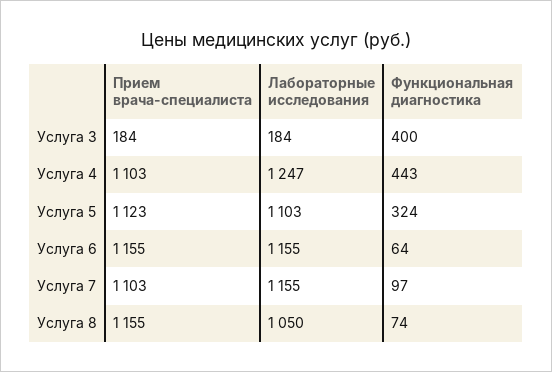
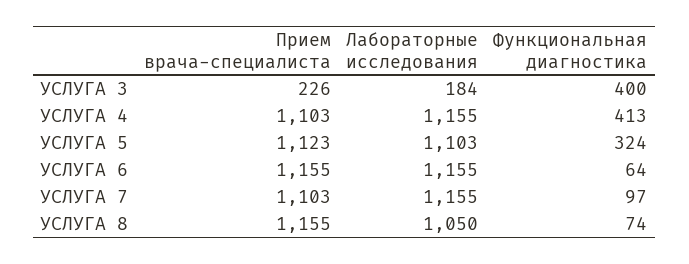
  {
    "Прием врача-специалиста": {
-     "Услуга 3": 184,
+     "Услуга 3": 226,
      "Услуга 4": 1103,
      "Услуга 5": 1123,
      "Услуга 6": 1155,
      "Услуга 7": 1103,
      "Услуга 8": 1155
    },
    "Лабораторные исследования": {
      "Услуга 3": 184,
-     "Услуга 4": 1247,
+     "Услуга 4": 1155,
      "Услуга 5": 1103,
      "Услуга 6": 1155,
      "Услуга 7": 1155,
      "Услуга 8": 1050
    },
    "Функциональная диагностика": {
      "Услуга 3": 400,
-     "Услуга 4": 443,
+     "Услуга 4": 413,
      "Услуга 5": 324,
      "Услуга 6": 64,
      "Услуга 7": 97,
      "Услуга 8": 74
    }
  }

